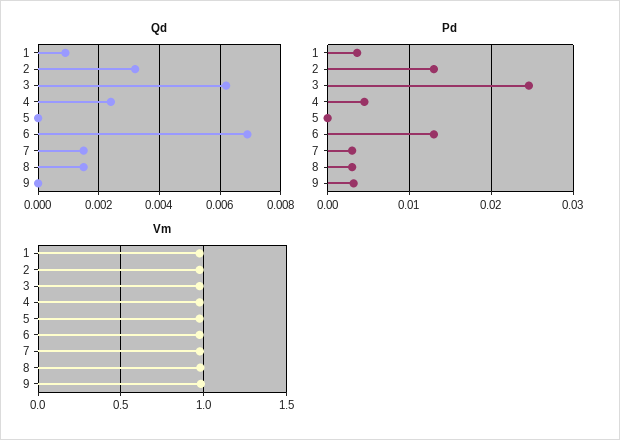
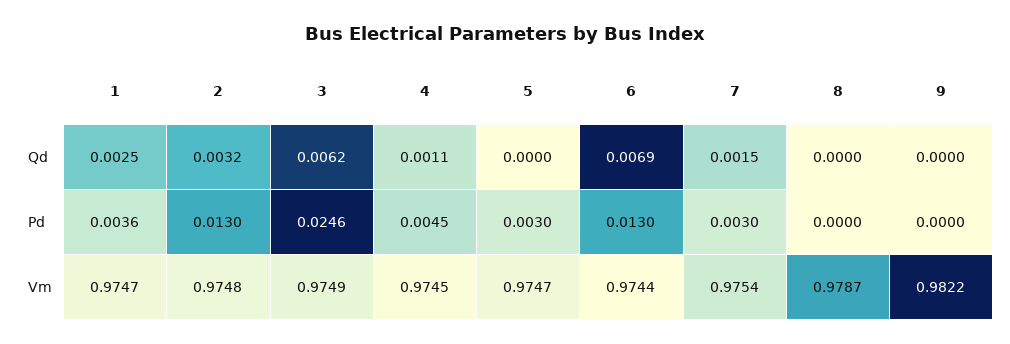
  {
    "Qd": {
-     "1": 0.001,
+     "1": 0.0025,
      "2": 0.0032,
      "3": 0.0062,
-     "4": 0.0025,
+     "4": 0.0011,
      "5": 0,
      "6": 0.0069,
      "7": 0.0015,
-     "8": 0.0015,
+     "8": 0,
      "9": 0
    },
    "Pd": {
      "1": 0.0036,
      "2": 0.013,
      "3": 0.0246,
      "4": 0.0045,
-     "5": 0,
+     "5": 0.003,
      "6": 0.013,
      "7": 0.003,
-     "8": 0.003,
+     "8": 0,
-     "9": 0.003
+     "9": 0
    },
    "Vm": {
      "1": 0.9747,
      "2": 0.9748,
      "3": 0.9749,
      "4": 0.9745,
      "5": 0.9747,
      "6": 0.9744,
      "7": 0.9754,
      "8": 0.9787,
      "9": 0.9822
    }
  }

